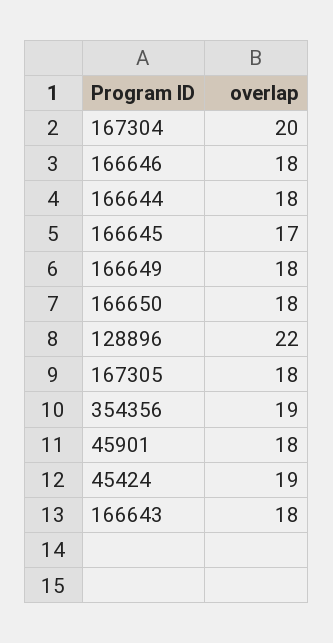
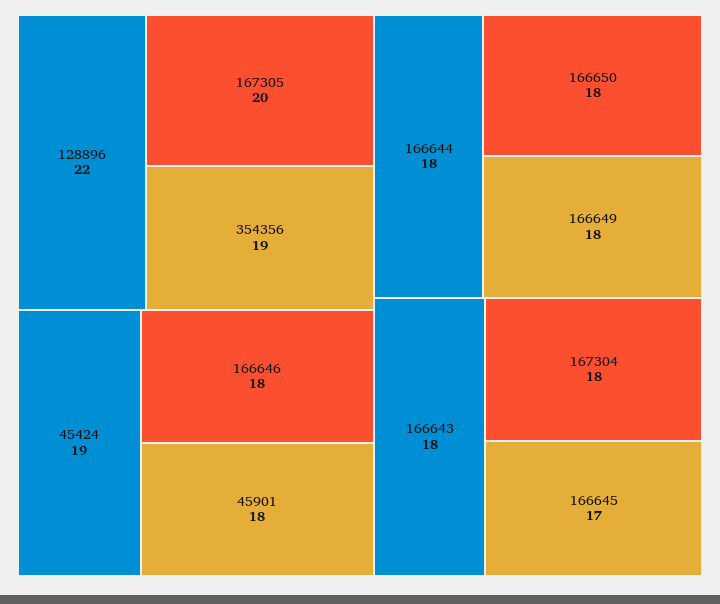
  {
-   "167304": 20,
+   "167304": 18,
    "166646": 18,
    "166644": 18,
    "166645": 17,
    "166649": 18,
    "166650": 18,
    "128896": 22,
-   "167305": 18,
+   "167305": 20,
    "354356": 19,
    "45901": 18,
    "45424": 19,
    "166643": 18
  }

